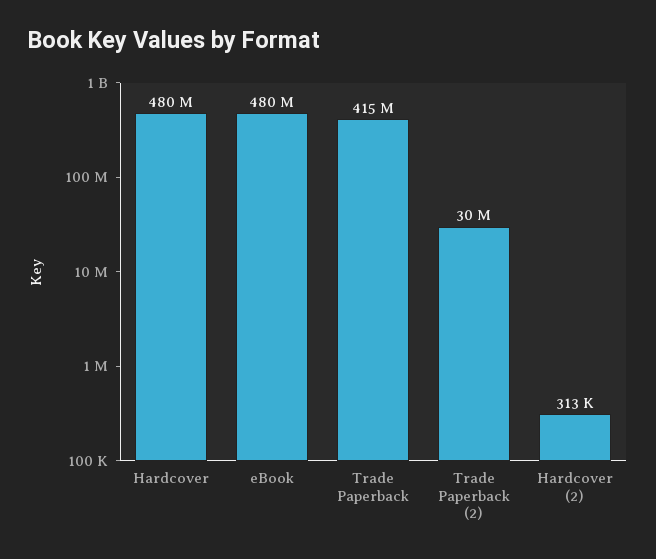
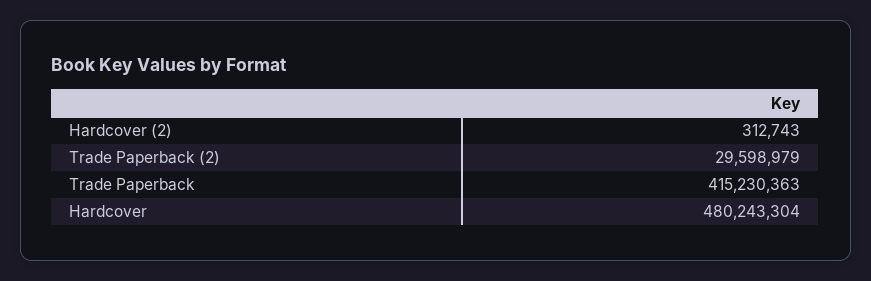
  {
    "Hardcover": 480243304,
-   "eBook": 480000000,
    "Trade Paperback": 415230363,
    "Trade Paperback (2)": 29598979,
    "Hardcover (2)": 312743
  }

